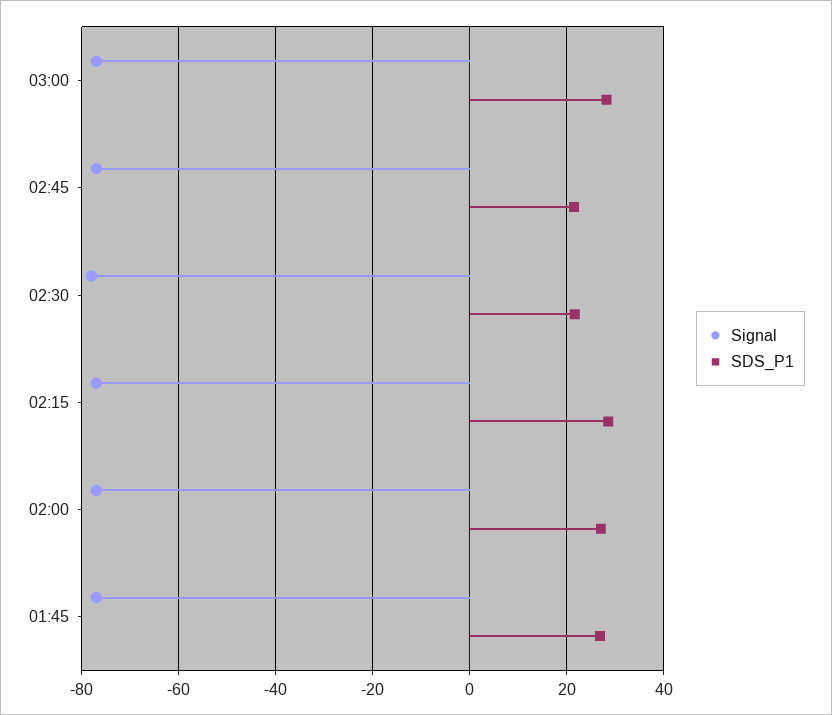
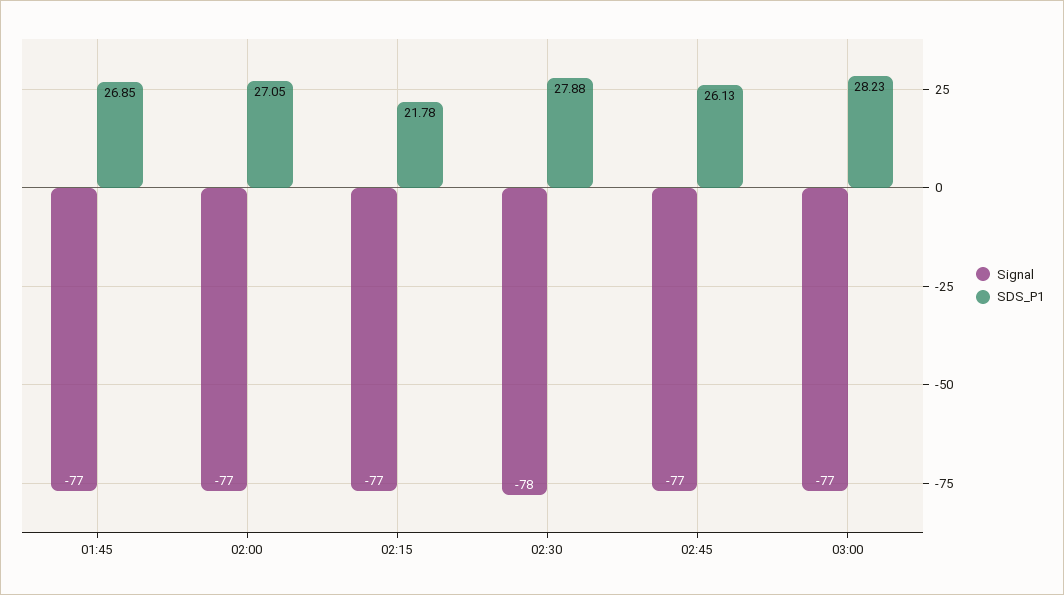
  {
    "Signal": {
      "03:00": -77,
      "02:45": -77,
      "02:30": -78,
      "02:15": -77,
      "02:00": -77,
      "01:45": -77
    },
    "SDS_P1": {
      "03:00": 28.23,
-     "02:45": 22,
+     "02:45": 26.13,
-     "02:30": 22,
+     "02:30": 27.88,
-     "02:15": 28,
+     "02:15": 21.78,
      "02:00": 27.05,
      "01:45": 26.85
    }
  }

